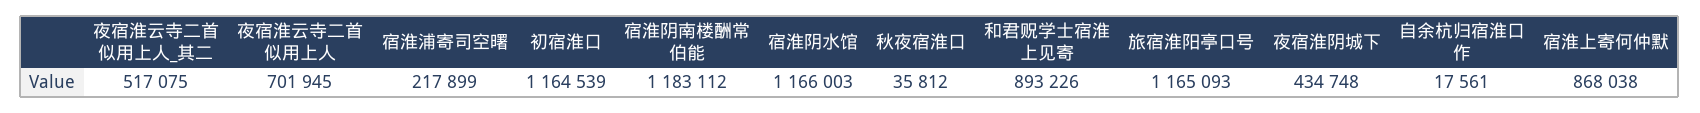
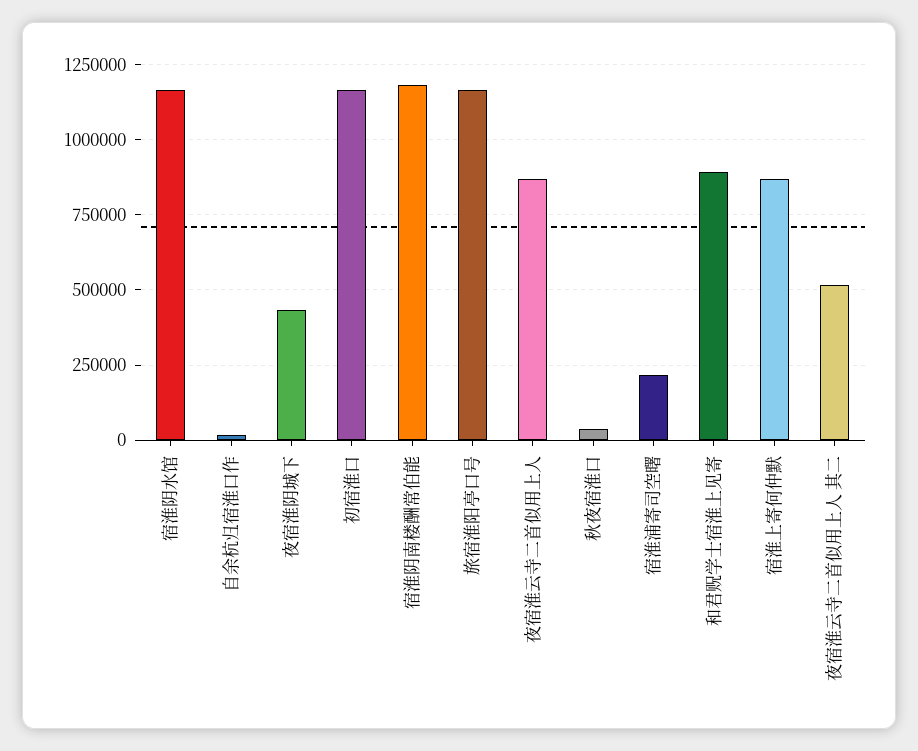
  {
    "夜宿淮云寺二首似用上人_其二": 517075,
-   "夜宿淮云寺二首似用上人": 701945,
+   "夜宿淮云寺二首似用上人": 875000,
    "宿淮浦寄司空曙": 217899,
    "初宿淮口": 1164539,
    "宿淮阴南楼酬常伯能": 1183112,
    "宿淮阴水馆": 1166003,
    "秋夜宿淮口": 35812,
    "和君贶学士宿淮上见寄": 893226,
    "旅宿淮阳亭口号": 1165093,
    "夜宿淮阴城下": 434748,
    "自余杭归宿淮口作": 17561,
    "宿淮上寄何仲默": 868038
  }

